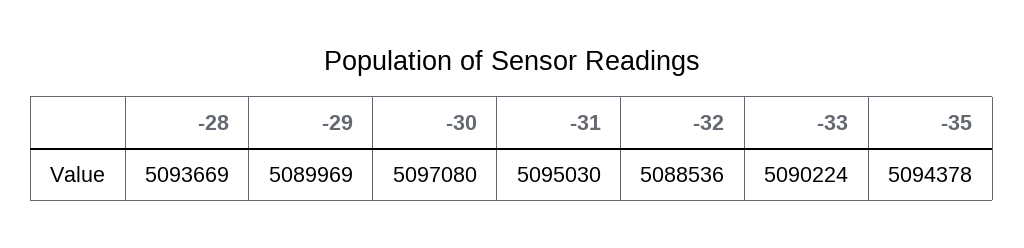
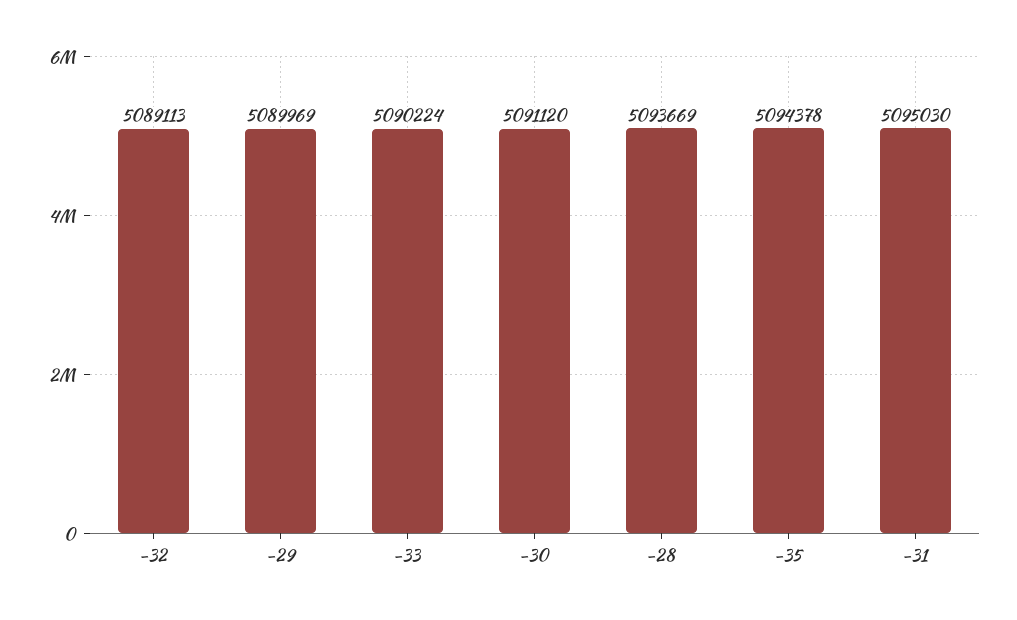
  {
    "-28": 5093669,
    "-29": 5089969,
-   "-30": 5097080,
+   "-30": 5091120,
    "-31": 5095030,
-   "-32": 5088536,
+   "-32": 5089113,
    "-33": 5090224,
    "-35": 5094378
  }

